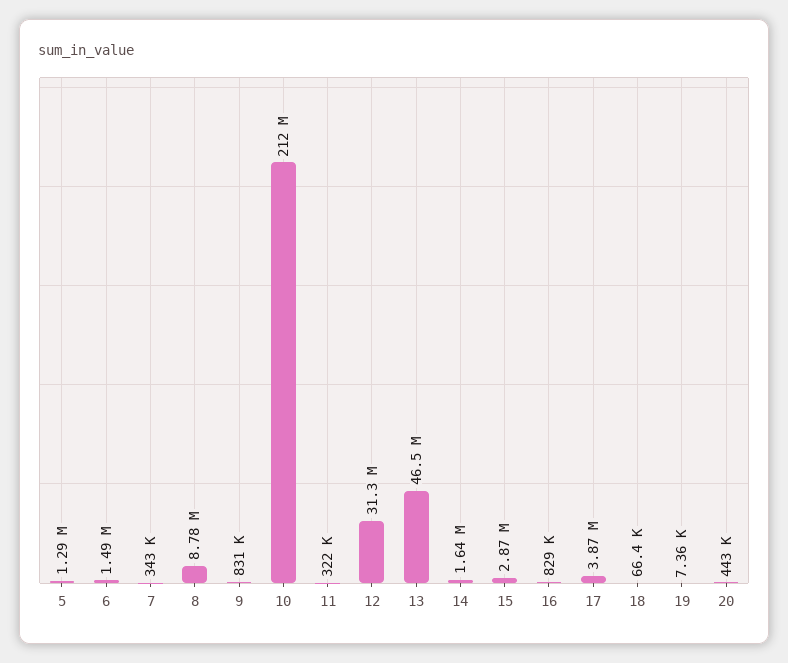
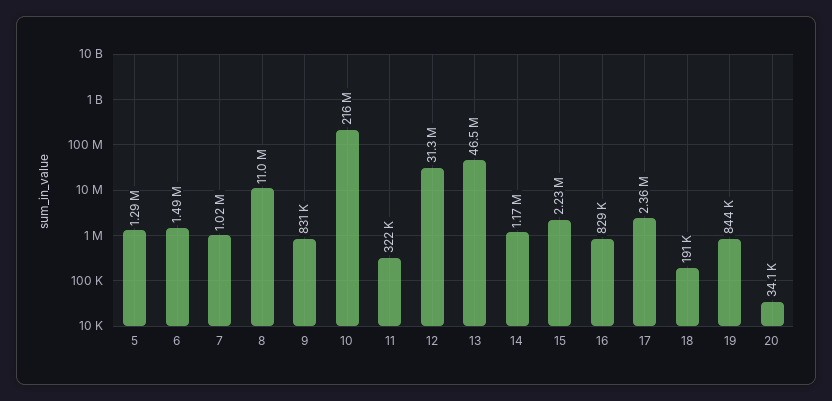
  {
    "5": 1290000,
    "6": 1490000,
-   "7": 343000,
+   "7": 1020000,
-   "8": 8780000,
+   "8": 11000000,
    "9": 831000,
-   "10": 212000000,
+   "10": 216000000,
    "11": 322000,
    "12": 31300000,
    "13": 46500000,
-   "14": 1640000,
+   "14": 1170000,
-   "15": 2870000,
+   "15": 2230000,
    "16": 829000,
-   "17": 3870000,
+   "17": 2360000,
-   "18": 66400,
+   "18": 191000,
-   "19": 7360,
+   "19": 844000,
-   "20": 443000
+   "20": 34100
  }

